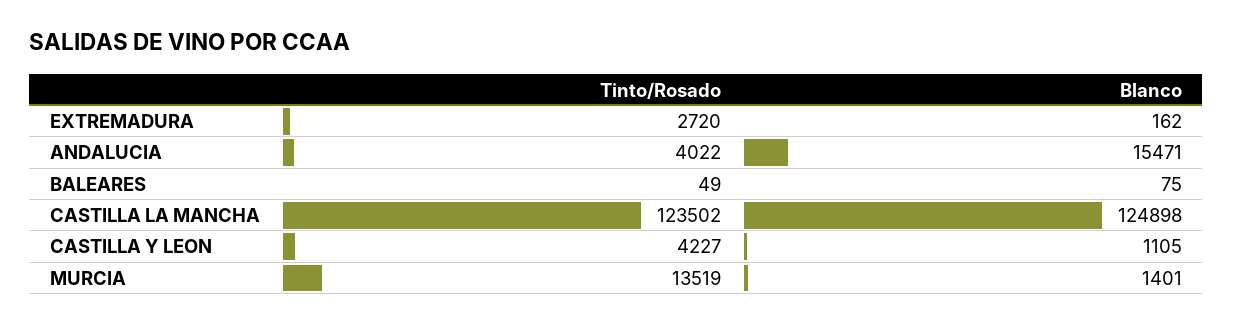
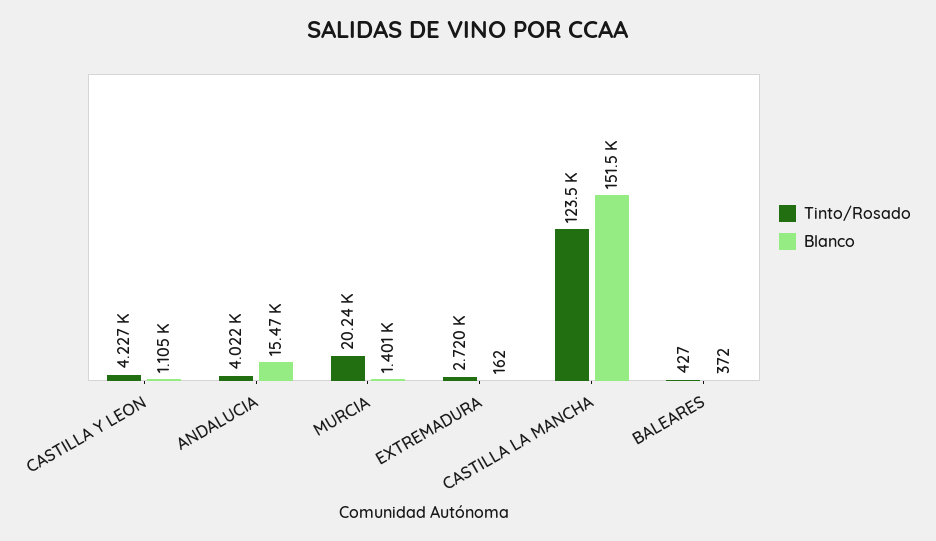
  {
    "Tinto/Rosado": {
      "EXTREMADURA": 2720,
      "ANDALUCIA": 4022,
-     "BALEARES": 49,
+     "BALEARES": 427,
      "CASTILLA LA MANCHA": 123502,
      "CASTILLA Y LEON": 4227,
-     "MURCIA": 13519
+     "MURCIA": 20240
    },
    "Blanco": {
      "EXTREMADURA": 162,
      "ANDALUCIA": 15471,
-     "BALEARES": 75,
+     "BALEARES": 372,
-     "CASTILLA LA MANCHA": 124898,
+     "CASTILLA LA MANCHA": 151500,
      "CASTILLA Y LEON": 1105,
      "MURCIA": 1401
    }
  }

